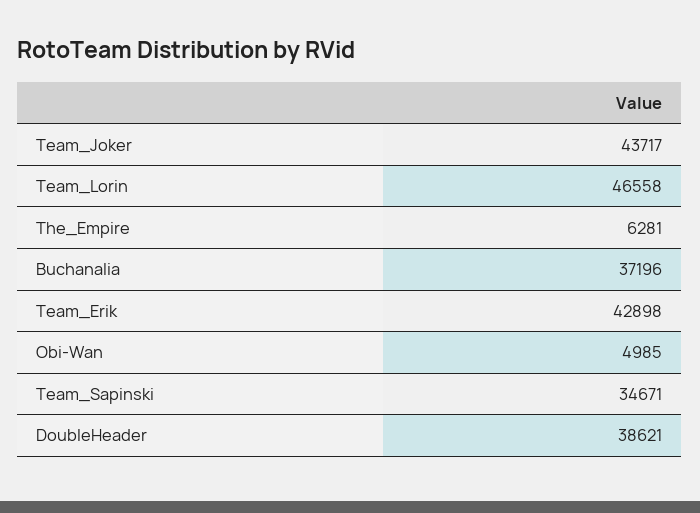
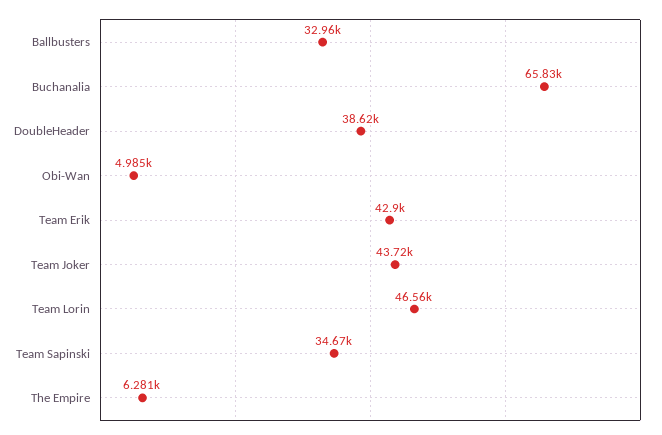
  {
    "Team_Joker": 43717,
    "Team_Lorin": 46558,
    "The_Empire": 6281,
-   "Buchanalia": 37196,
+   "Buchanalia": 65830,
    "Team_Erik": 42898,
    "Obi-Wan": 4985,
    "Team_Sapinski": 34671,
-   "DoubleHeader": 38621
+   "DoubleHeader": 38621,
+   "Ballbusters": 32960
  }

